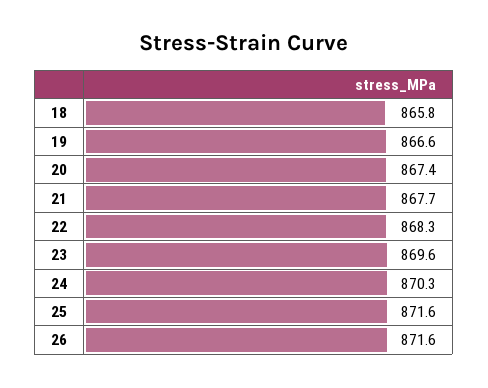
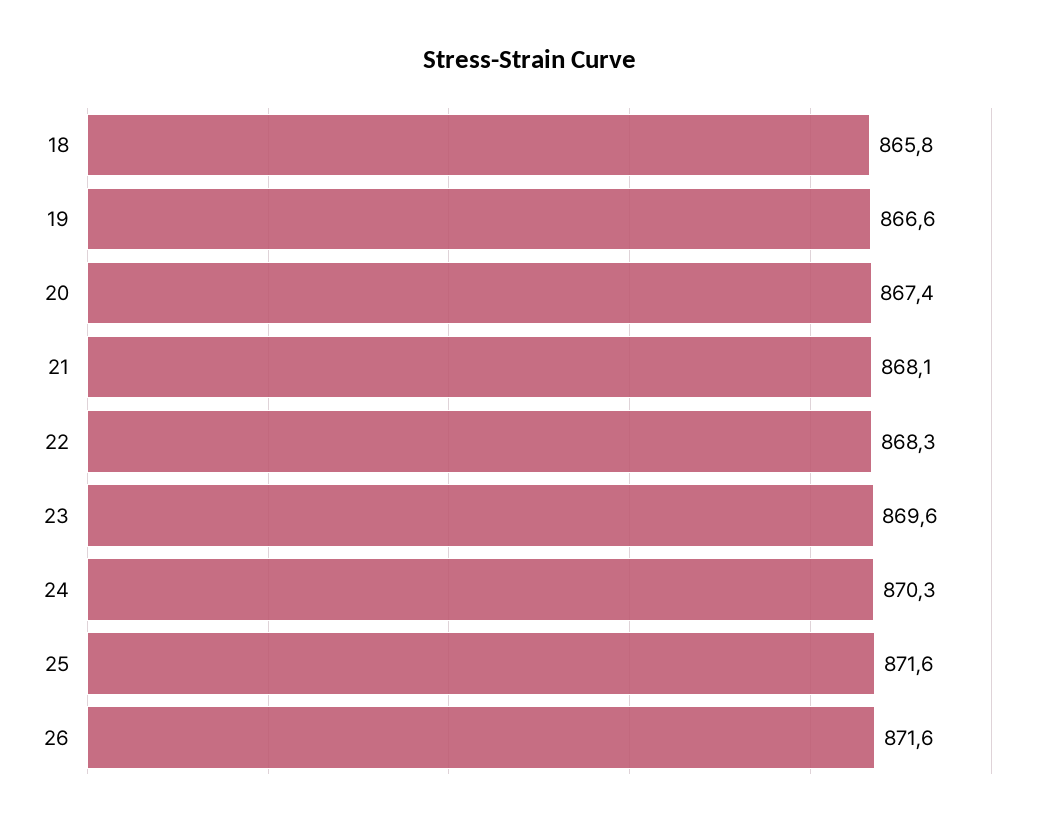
  {
    "18": 865.8,
    "19": 866.6,
    "20": 867.4,
-   "21": 867.7,
+   "21": 868.1,
    "22": 868.3,
    "23": 869.6,
    "24": 870.3,
    "25": 871.6,
    "26": 871.6
  }

